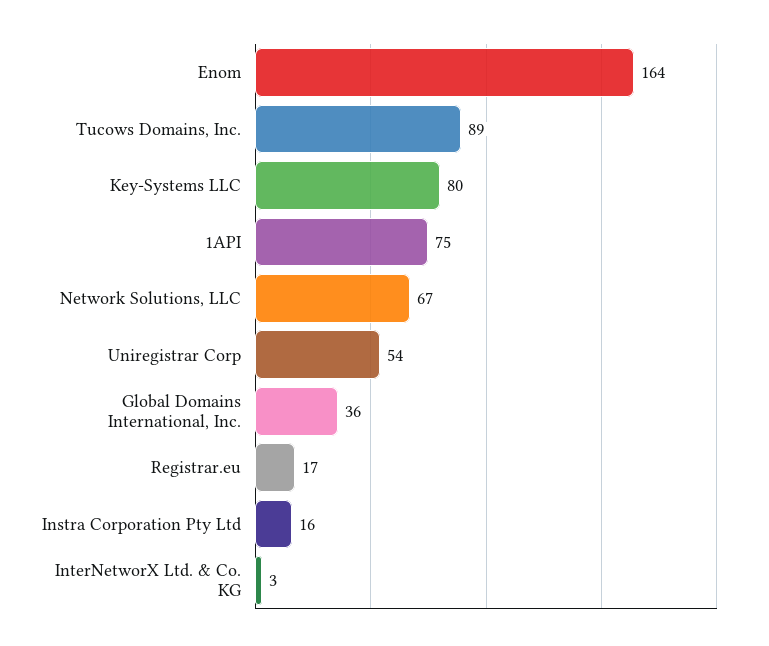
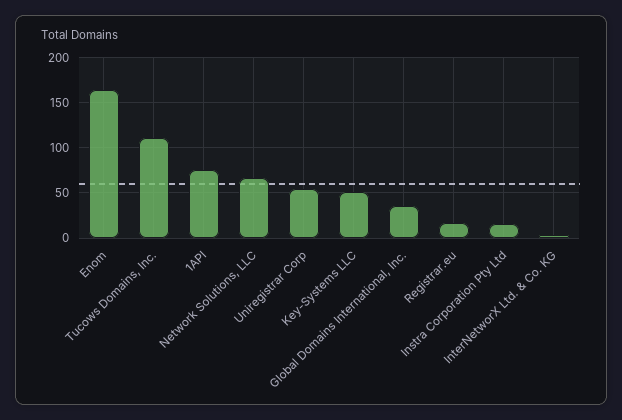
  {
    "Enom": 164,
-   "Tucows Domains, Inc.": 89,
+   "Tucows Domains, Inc.": 110,
-   "Key-Systems LLC": 80,
+   "Key-Systems LLC": 50,
    "1API": 75,
    "Network Solutions, LLC": 67,
    "Uniregistrar Corp": 54,
    "Global Domains International, Inc.": 36,
    "Registrar.eu": 17,
    "Instra Corporation Pty Ltd": 16,
    "InterNetworX Ltd. & Co. KG": 3
  }

